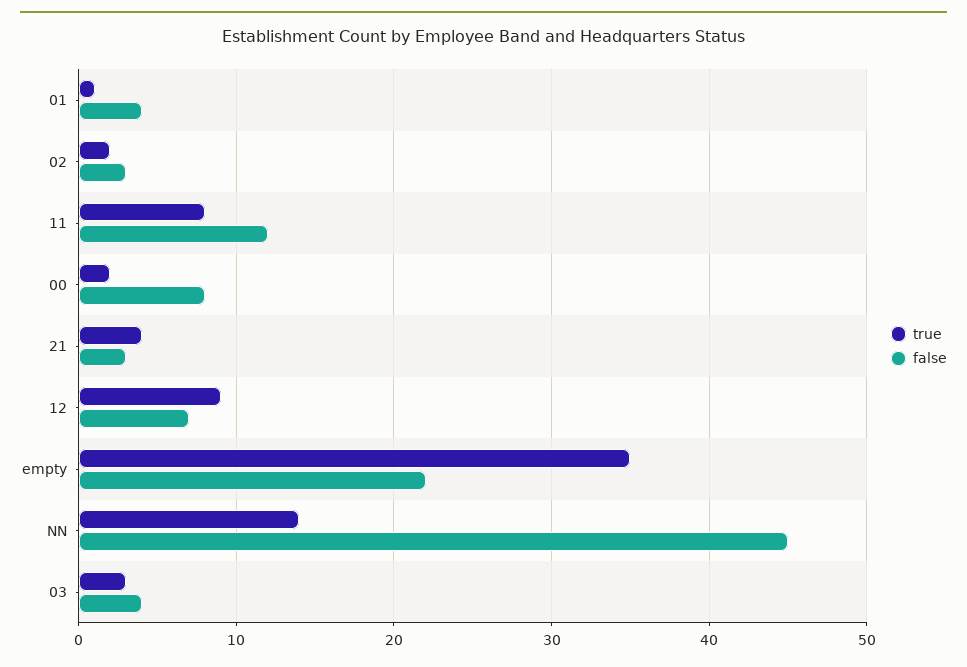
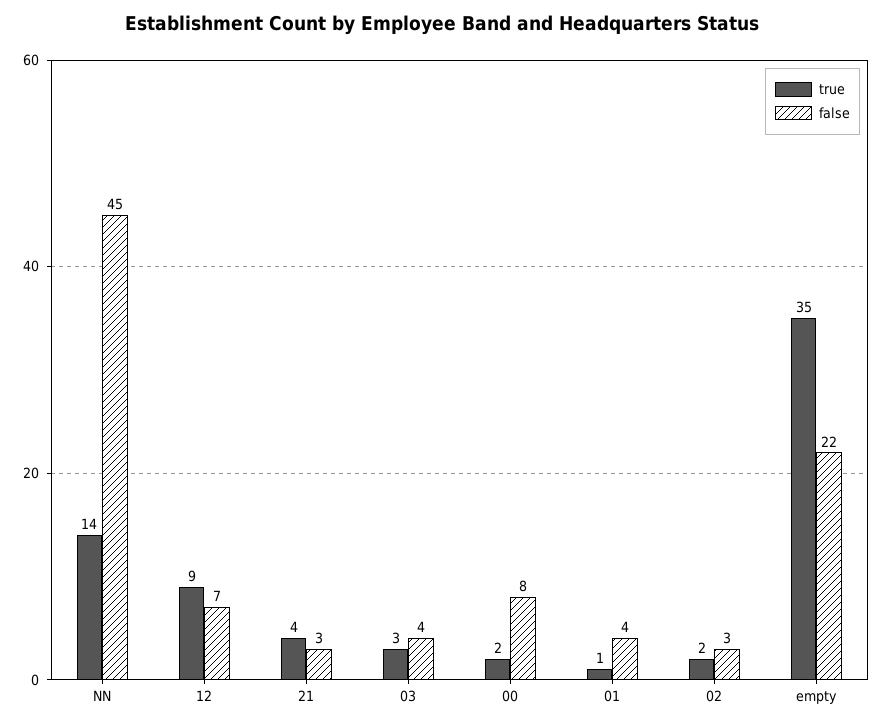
  {
    "true": {
      "01": 1,
      "02": 2,
-     "11": 8,
      "00": 2,
      "21": 4,
      "12": 9,
      "empty": 35,
      "NN": 14,
      "03": 3
    },
    "false": {
      "01": 4,
      "02": 3,
-     "11": 12,
      "00": 8,
      "21": 3,
      "12": 7,
      "empty": 22,
      "NN": 45,
      "03": 4
    }
  }

